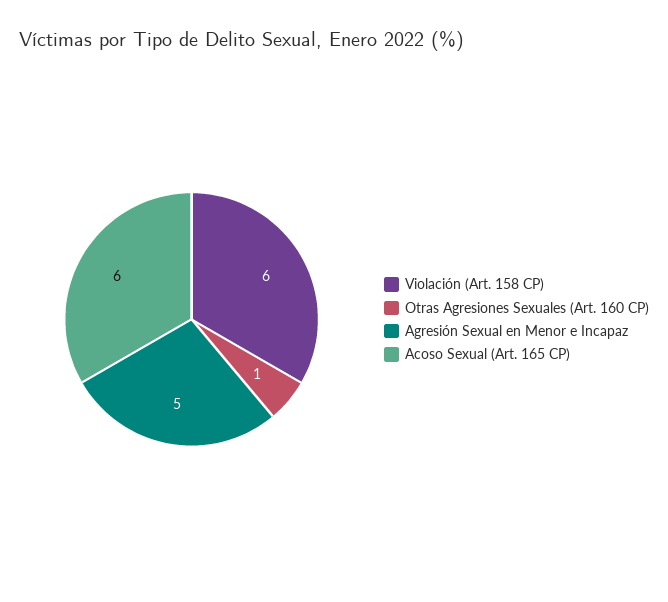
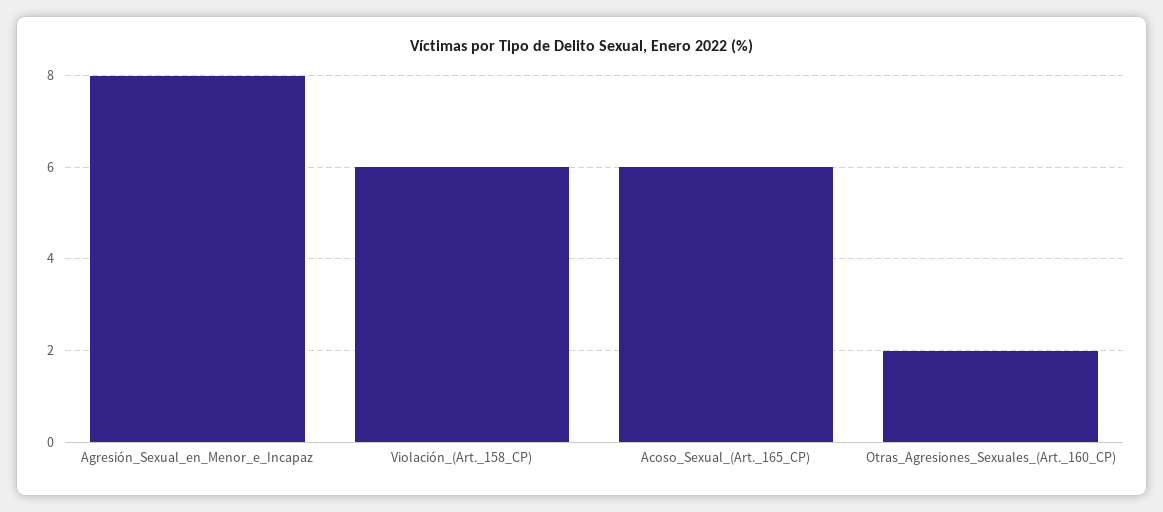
  {
    "Violación (Art. 158 CP)": 6,
-   "Otras Agresiones Sexuales (Art. 160 CP)": 1,
+   "Otras Agresiones Sexuales (Art. 160 CP)": 2,
-   "Agresión Sexual en Menor e Incapaz": 5,
+   "Agresión Sexual en Menor e Incapaz": 8,
    "Acoso Sexual (Art. 165 CP)": 6
  }

